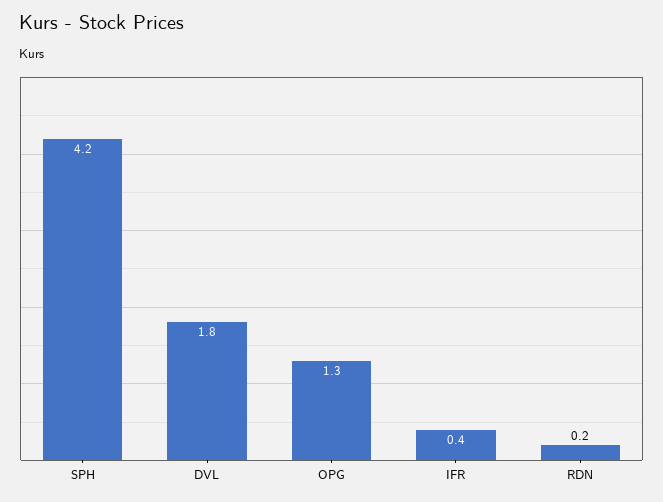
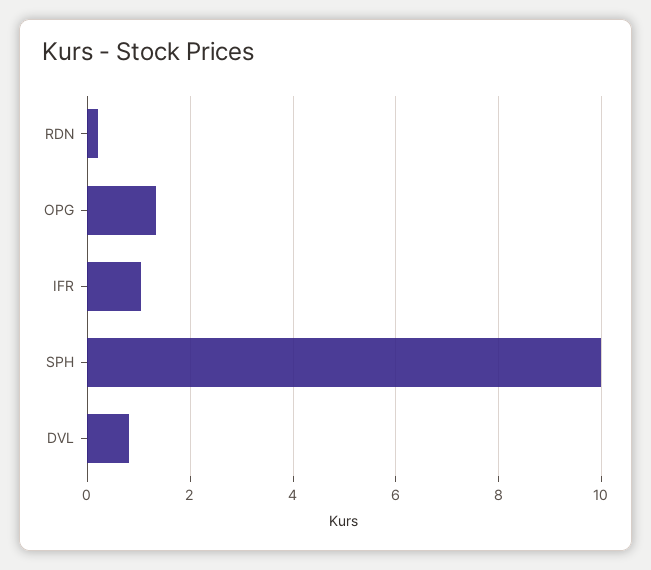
  {
-   "SPH": 4.2,
+   "SPH": 10,
-   "DVL": 1.8,
+   "DVL": 0.8,
    "OPG": 1.3,
-   "IFR": 0.4,
+   "IFR": 1,
    "RDN": 0.2
  }

